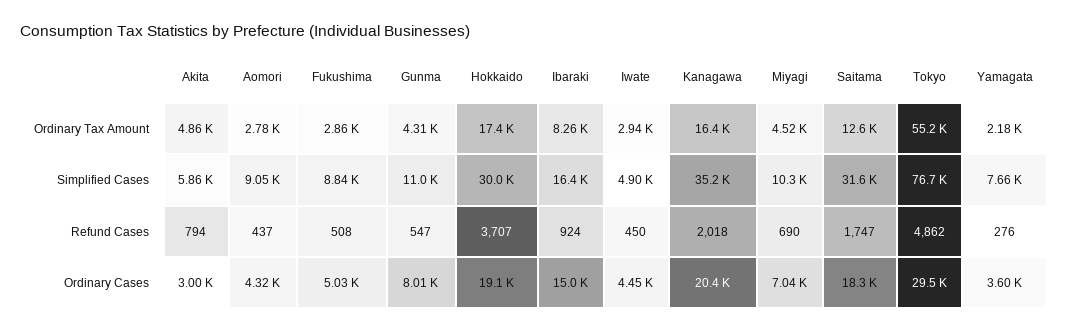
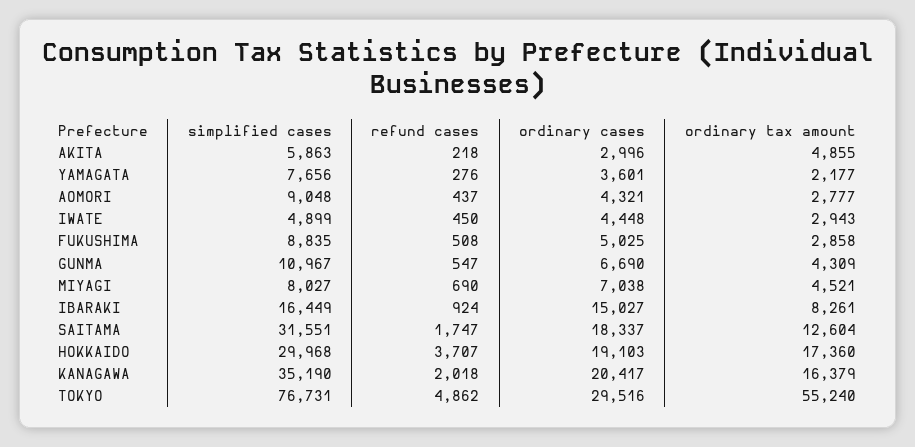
  {
    "Akita": {
      "Ordinary Tax Amount": 4855,
      "Simplified Cases": 5863,
-     "Refund Cases": 794,
+     "Refund Cases": 218,
      "Ordinary Cases": 2996
    },
    "Aomori": {
      "Ordinary Tax Amount": 2777,
      "Simplified Cases": 9048,
      "Refund Cases": 437,
      "Ordinary Cases": 4321
    },
    "Fukushima": {
      "Ordinary Tax Amount": 2858,
      "Simplified Cases": 8835,
      "Refund Cases": 508,
      "Ordinary Cases": 5025
    },
    "Gunma": {
      "Ordinary Tax Amount": 4309,
      "Simplified Cases": 10967,
      "Refund Cases": 547,
-     "Ordinary Cases": 8010
+     "Ordinary Cases": 6690
    },
    "Hokkaido": {
      "Ordinary Tax Amount": 17360,
      "Simplified Cases": 29968,
      "Refund Cases": 3707,
      "Ordinary Cases": 19103
    },
    "Ibaraki": {
      "Ordinary Tax Amount": 8261,
      "Simplified Cases": 16449,
      "Refund Cases": 924,
      "Ordinary Cases": 15027
    },
    "Iwate": {
      "Ordinary Tax Amount": 2943,
      "Simplified Cases": 4899,
      "Refund Cases": 450,
      "Ordinary Cases": 4448
    },
    "Kanagawa": {
      "Ordinary Tax Amount": 16379,
      "Simplified Cases": 35190,
      "Refund Cases": 2018,
      "Ordinary Cases": 20417
    },
    "Miyagi": {
      "Ordinary Tax Amount": 4521,
-     "Simplified Cases": 10300,
+     "Simplified Cases": 8027,
      "Refund Cases": 690,
      "Ordinary Cases": 7038
    },
    "Saitama": {
      "Ordinary Tax Amount": 12604,
      "Simplified Cases": 31551,
      "Refund Cases": 1747,
      "Ordinary Cases": 18337
    },
    "Tokyo": {
      "Ordinary Tax Amount": 55240,
      "Simplified Cases": 76731,
      "Refund Cases": 4862,
      "Ordinary Cases": 29516
    },
    "Yamagata": {
      "Ordinary Tax Amount": 2177,
      "Simplified Cases": 7656,
      "Refund Cases": 276,
      "Ordinary Cases": 3601
    }
  }

